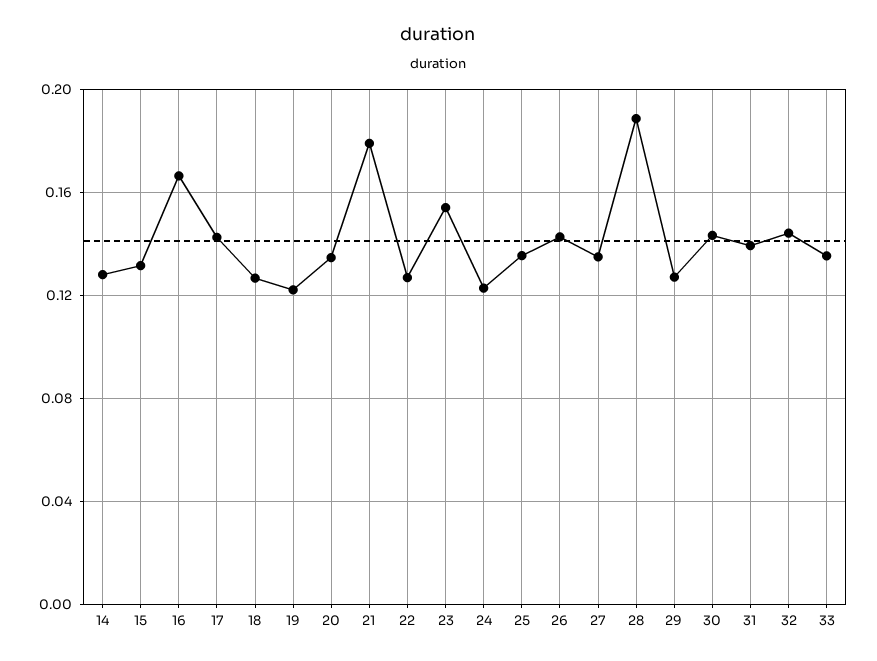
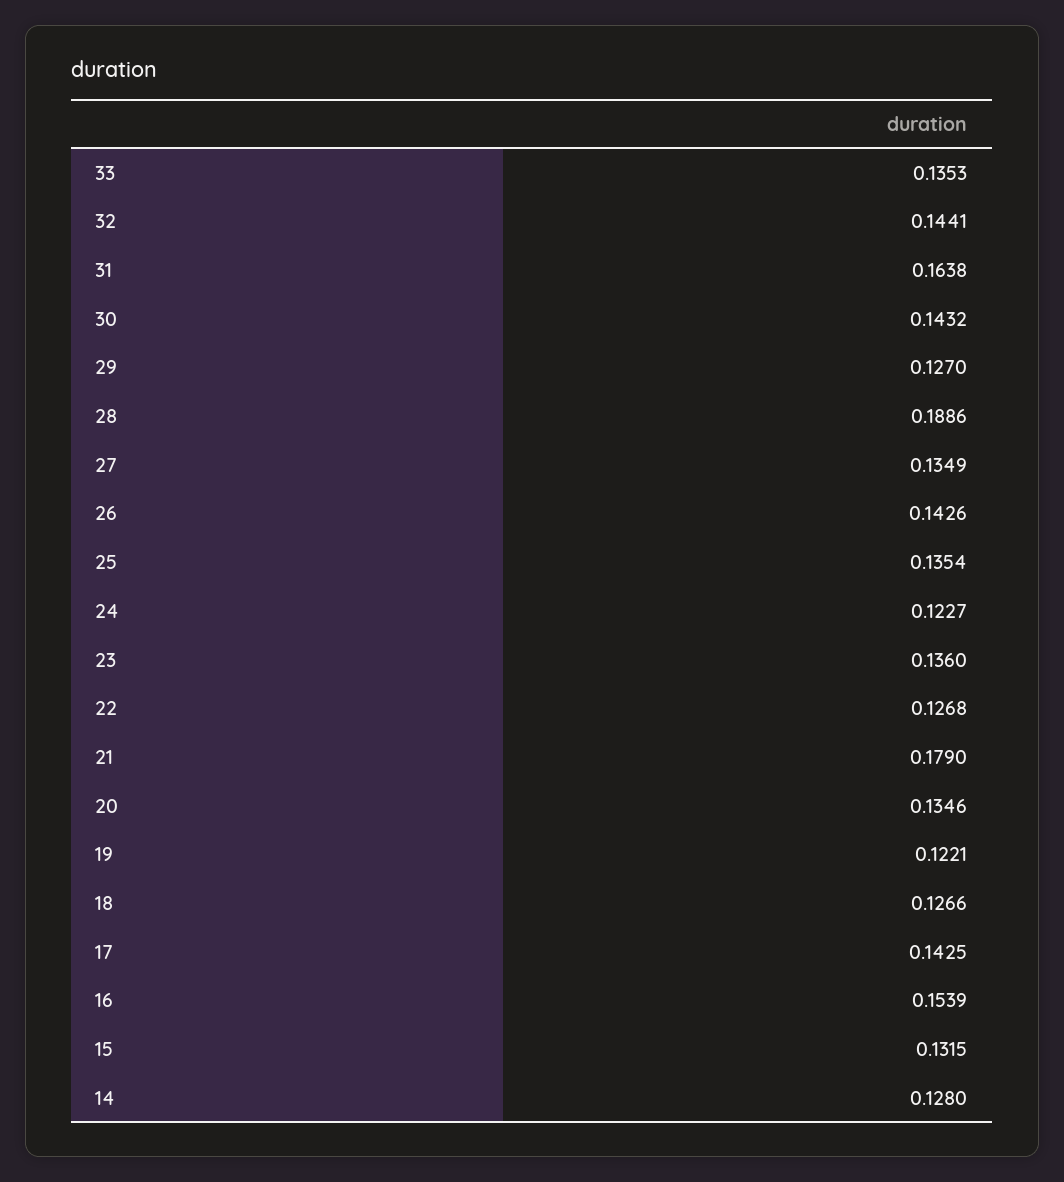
  {
    "14": 0.128,
    "15": 0.1315,
-   "16": 0.165,
+   "16": 0.1539,
    "17": 0.1425,
    "18": 0.1266,
    "19": 0.1221,
    "20": 0.1346,
    "21": 0.179,
    "22": 0.1268,
-   "23": 0.155,
+   "23": 0.136,
    "24": 0.1227,
    "25": 0.1354,
    "26": 0.1426,
    "27": 0.1349,
    "28": 0.1886,
    "29": 0.127,
    "30": 0.1432,
-   "31": 0.14,
+   "31": 0.1638,
    "32": 0.1441,
    "33": 0.1353
  }

